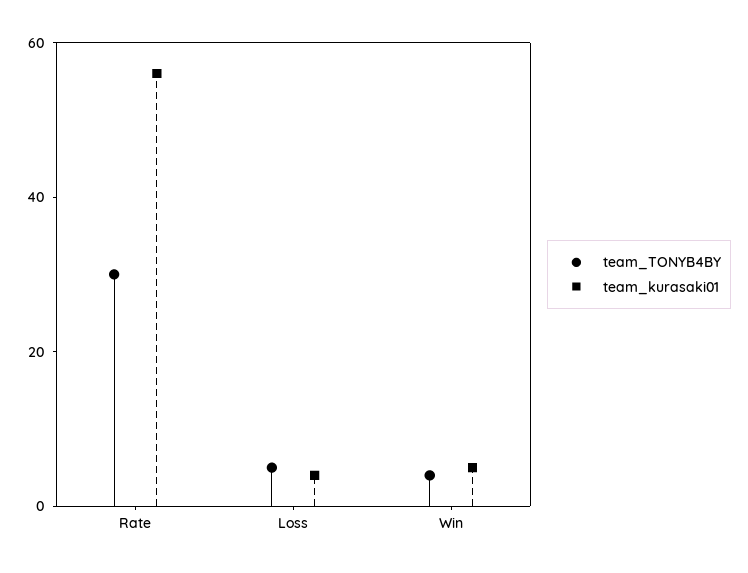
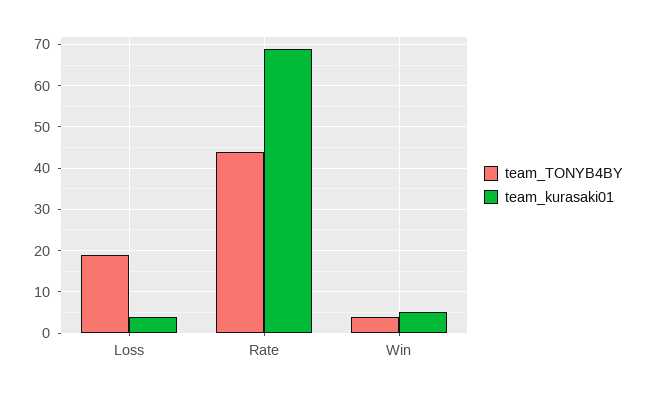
  {
    "team_TONYB4BY": {
-     "Rate": 30,
+     "Rate": 45,
-     "Loss": 5,
+     "Loss": 20,
      "Win": 5
    },
    "team_kurasaki01": {
-     "Rate": 55,
+     "Rate": 70,
      "Loss": 5,
      "Win": 5
    }
  }

